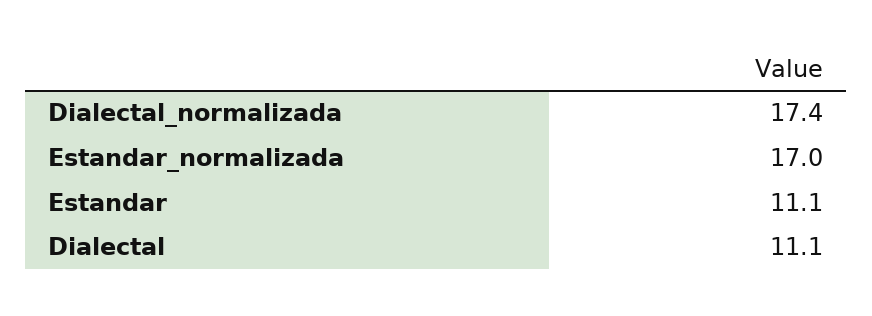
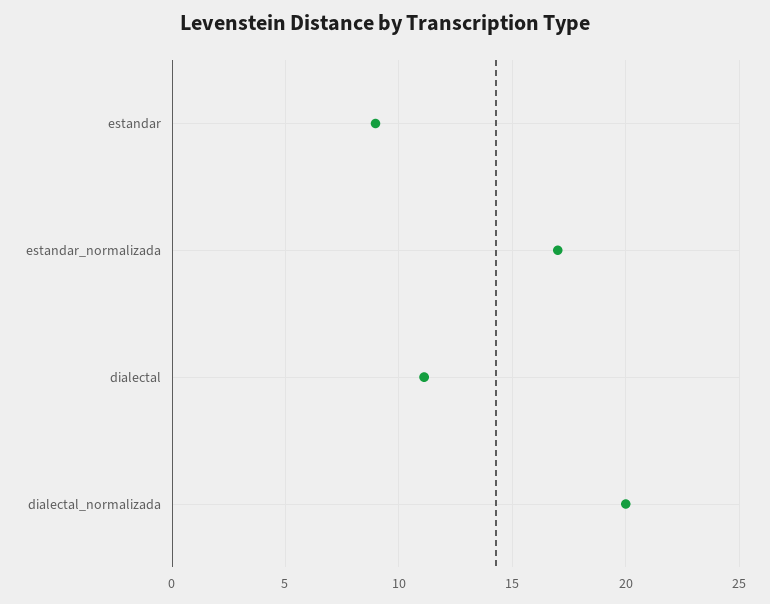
  {
-   "Dialectal_normalizada": 17.4,
+   "Dialectal_normalizada": 20,
    "Estandar_normalizada": 17,
-   "Estandar": 11.1,
+   "Estandar": 9,
    "Dialectal": 11.1
  }

